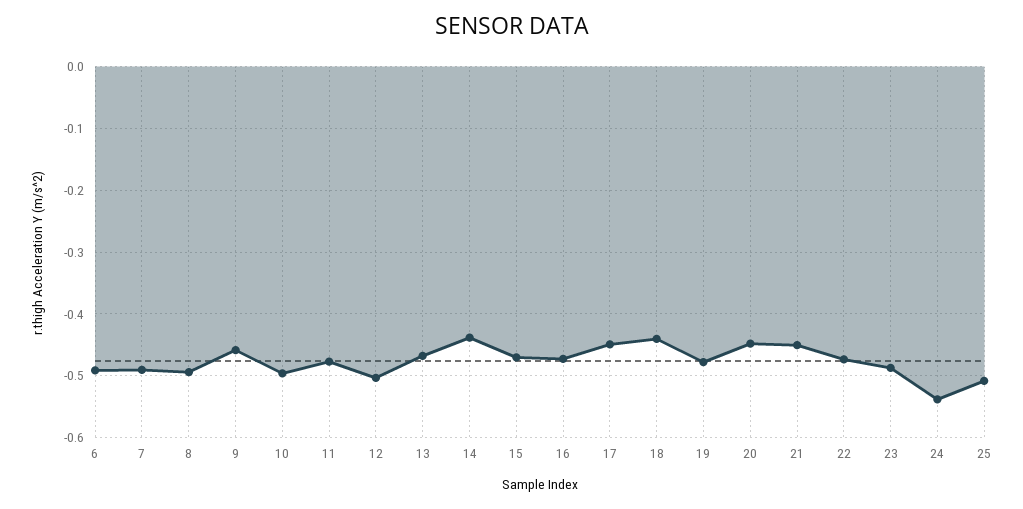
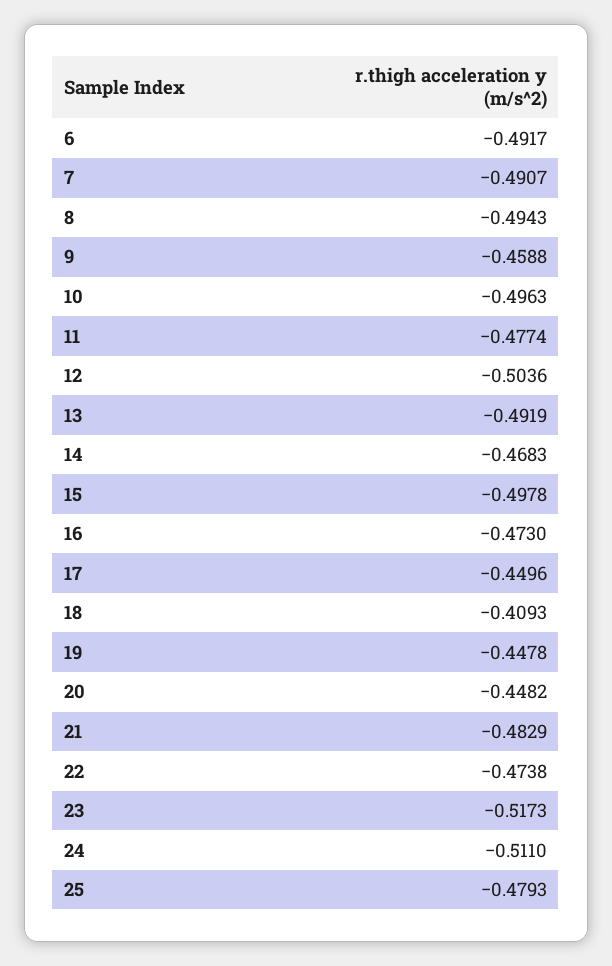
  {
    "6": -0.4917,
    "7": -0.4907,
    "8": -0.4943,
    "9": -0.4588,
    "10": -0.4963,
    "11": -0.4774,
    "12": -0.5036,
-   "13": -0.47,
+   "13": -0.4919,
-   "14": -0.44,
+   "14": -0.4683,
-   "15": -0.47,
+   "15": -0.4978,
    "16": -0.473,
    "17": -0.4496,
-   "18": -0.44,
+   "18": -0.4093,
-   "19": -0.48,
+   "19": -0.4478,
    "20": -0.4482,
-   "21": -0.45,
+   "21": -0.4829,
    "22": -0.4738,
-   "23": -0.49,
+   "23": -0.5173,
-   "24": -0.54,
+   "24": -0.511,
-   "25": -0.51
+   "25": -0.4793
  }

